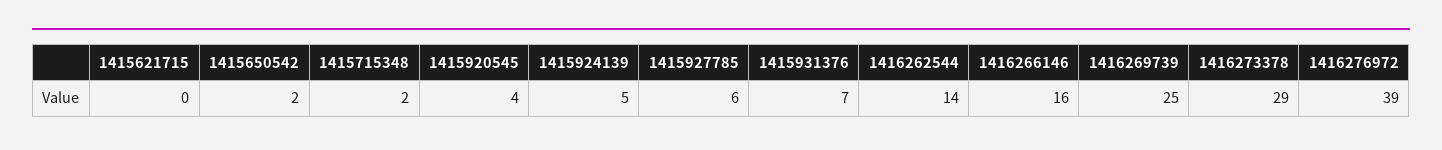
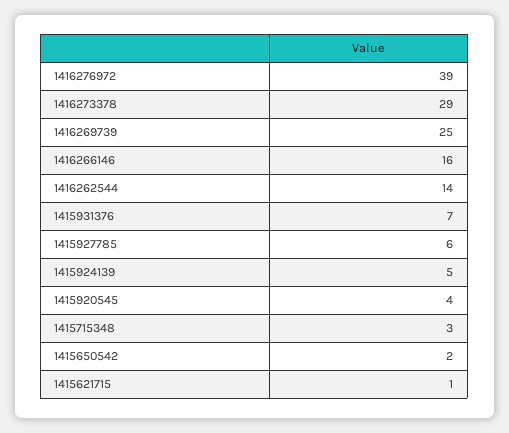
  {
-   "1415621715": 0,
+   "1415621715": 1,
    "1415650542": 2,
-   "1415715348": 2,
+   "1415715348": 3,
    "1415920545": 4,
    "1415924139": 5,
    "1415927785": 6,
    "1415931376": 7,
    "1416262544": 14,
    "1416266146": 16,
    "1416269739": 25,
    "1416273378": 29,
    "1416276972": 39
  }

